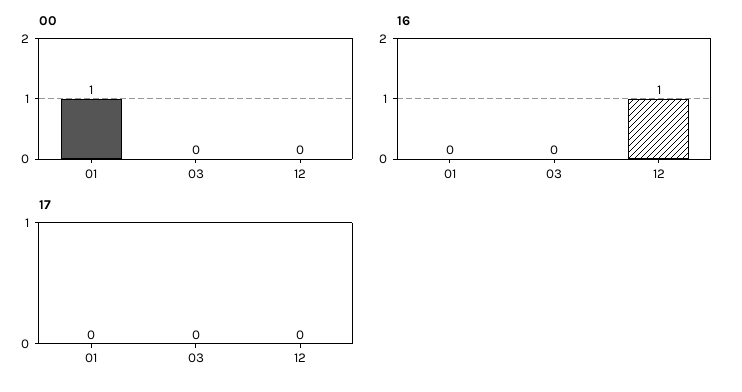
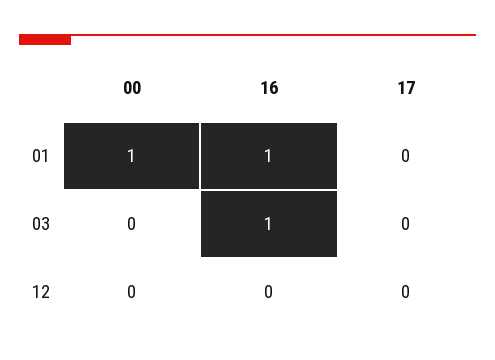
  {
    "00": {
      "01": 1,
      "03": 0,
      "12": 0
    },
    "16": {
-     "01": 0,
+     "01": 1,
-     "03": 0,
+     "03": 1,
-     "12": 1
+     "12": 0
    },
    "17": {
      "01": 0,
      "03": 0,
      "12": 0
    }
  }

